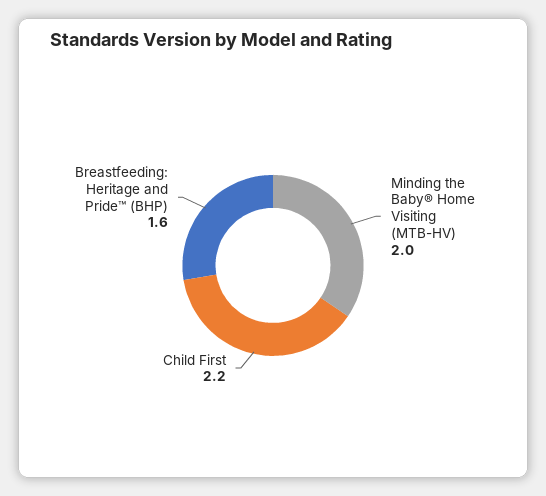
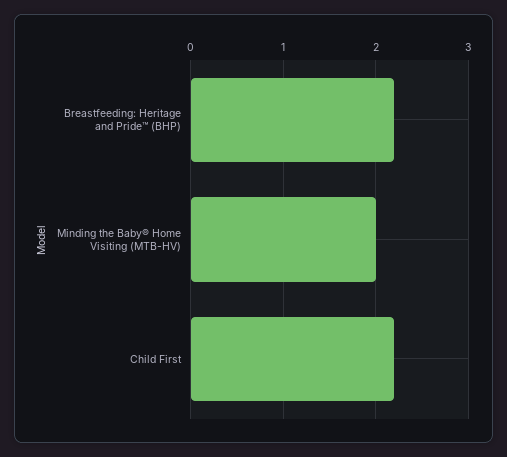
  {
    "Minding the Baby® Home Visiting (MTB-HV)": 2,
    "Child First": 2.2,
-   "Breastfeeding: Heritage and Pride™ (BHP)": 1.6
+   "Breastfeeding: Heritage and Pride™ (BHP)": 2.2
  }

